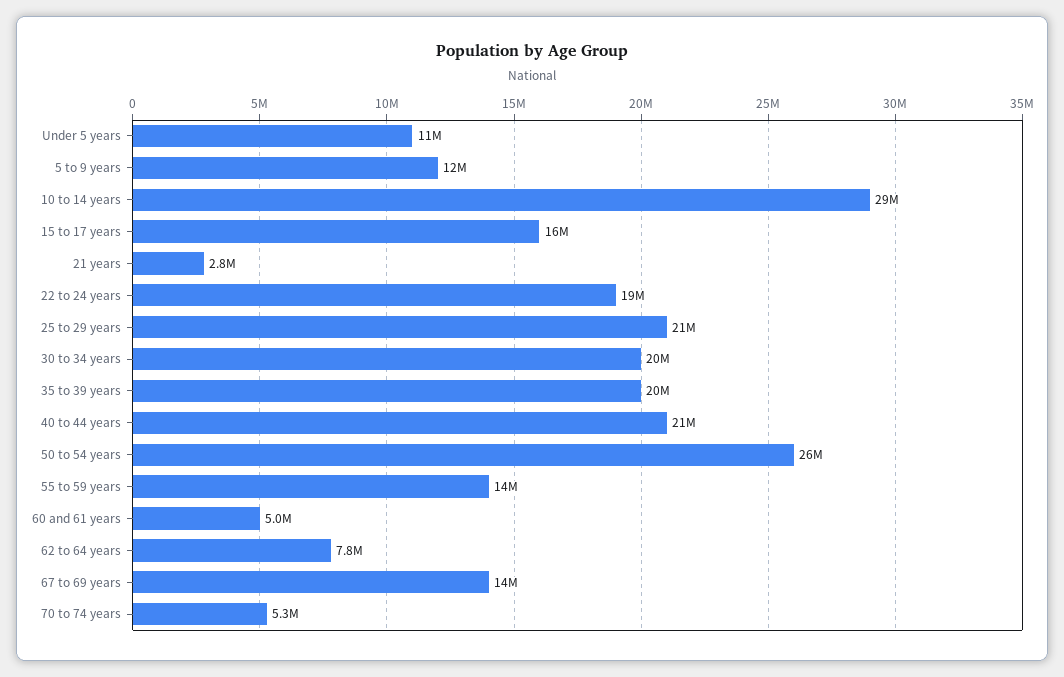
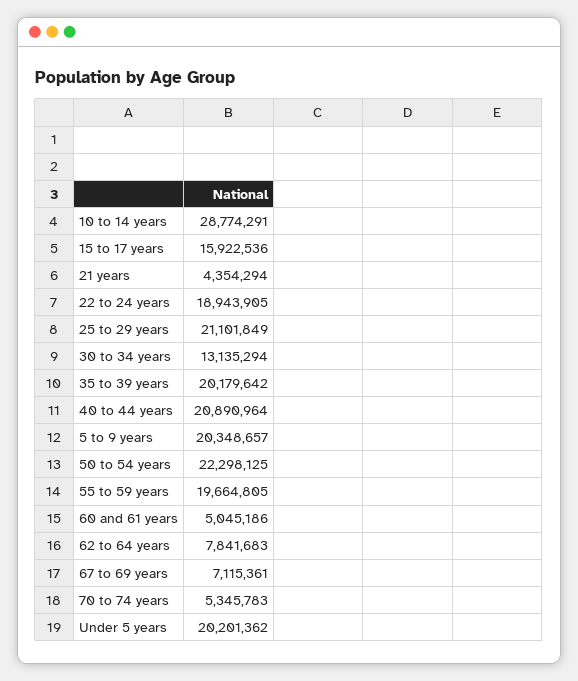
  {
-   "Under 5 years": 11000000,
+   "Under 5 years": 20201362,
-   "5 to 9 years": 12000000,
+   "5 to 9 years": 20348657,
    "10 to 14 years": 28774291,
    "15 to 17 years": 15922536,
-   "21 years": 2800000,
+   "21 years": 4354294,
    "22 to 24 years": 18943905,
    "25 to 29 years": 21101849,
-   "30 to 34 years": 20000000,
+   "30 to 34 years": 13135294,
    "35 to 39 years": 20179642,
    "40 to 44 years": 20890964,
-   "50 to 54 years": 26000000,
+   "50 to 54 years": 22298125,
-   "55 to 59 years": 14000000,
+   "55 to 59 years": 19664805,
    "60 and 61 years": 5045186,
    "62 to 64 years": 7841683,
-   "67 to 69 years": 14000000,
+   "67 to 69 years": 7115361,
    "70 to 74 years": 5345783
  }

